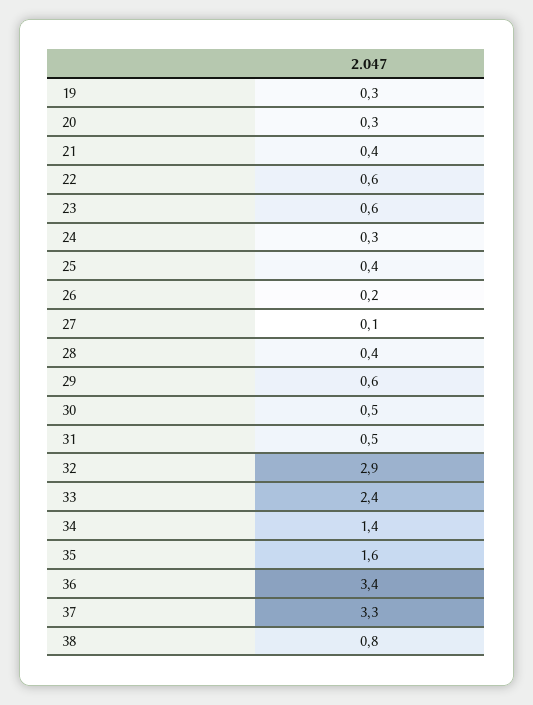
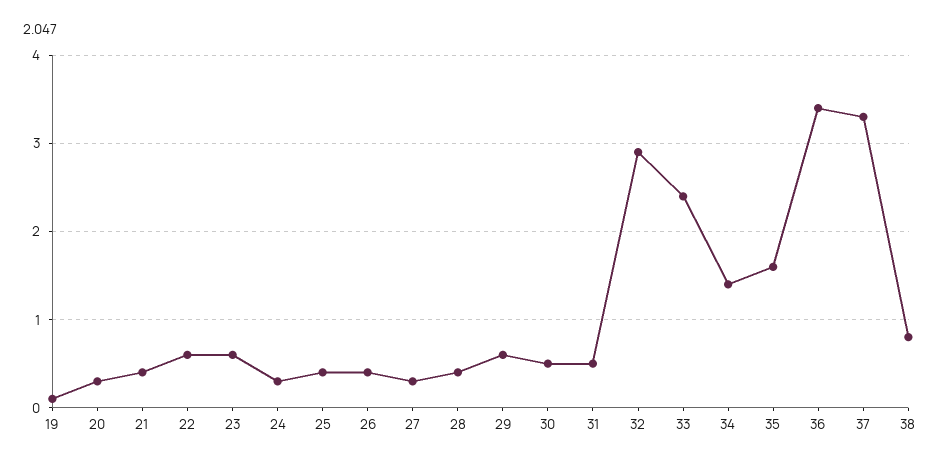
  {
-   "19": 0.3,
+   "19": 0.1,
    "20": 0.3,
    "21": 0.4,
    "22": 0.6,
    "23": 0.6,
    "24": 0.3,
    "25": 0.4,
-   "26": 0.2,
+   "26": 0.4,
-   "27": 0.1,
+   "27": 0.3,
    "28": 0.4,
    "29": 0.6,
    "30": 0.5,
    "31": 0.5,
    "32": 2.9,
    "33": 2.4,
    "34": 1.4,
    "35": 1.6,
    "36": 3.4,
    "37": 3.3,
    "38": 0.8
  }

